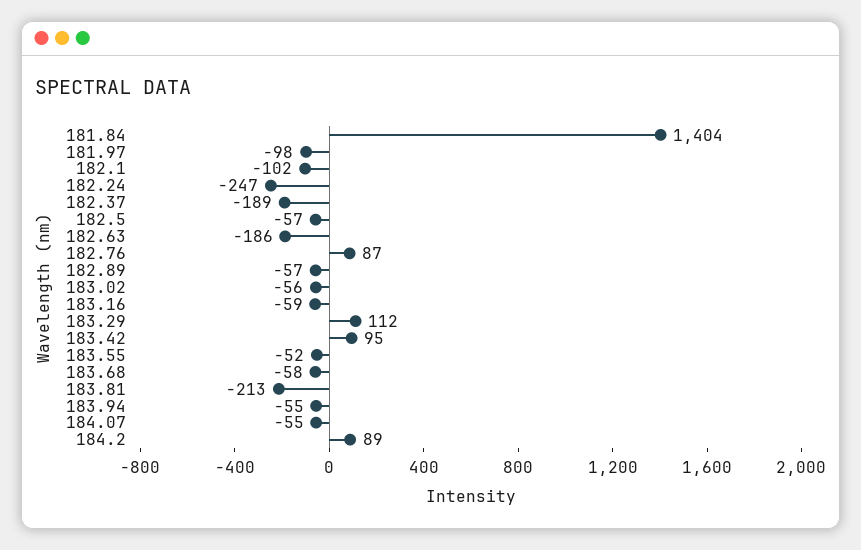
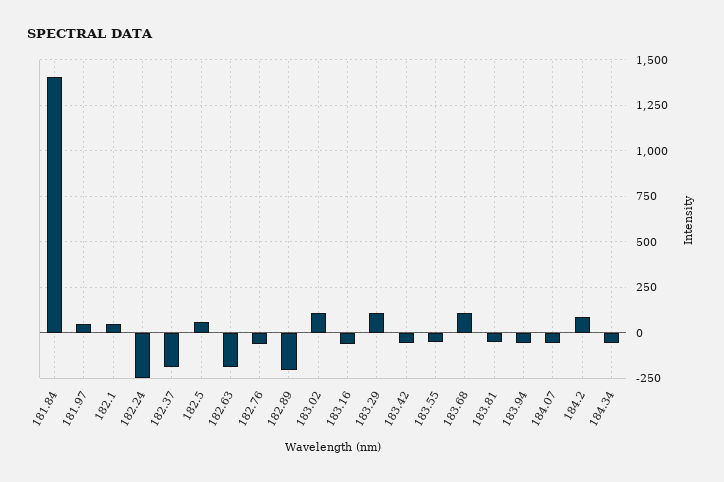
  {
    "181.84": 1404,
-   "181.97": -98,
+   "181.97": 50,
-   "182.1": -102,
+   "182.1": 50,
    "182.24": -247,
    "182.37": -189,
-   "182.5": -57,
+   "182.5": 50,
    "182.63": -186,
-   "182.76": 87,
+   "182.76": -50,
-   "182.89": -57,
+   "182.89": -200,
-   "183.02": -56,
+   "183.02": 100,
    "183.16": -59,
    "183.29": 112,
-   "183.42": 95,
+   "183.42": -50,
    "183.55": -52,
-   "183.68": -58,
+   "183.68": 100,
-   "183.81": -213,
+   "183.81": -50,
    "183.94": -55,
    "184.07": -55,
-   "184.2": 89
+   "184.2": 89,
+   "184.34": -50
  }

